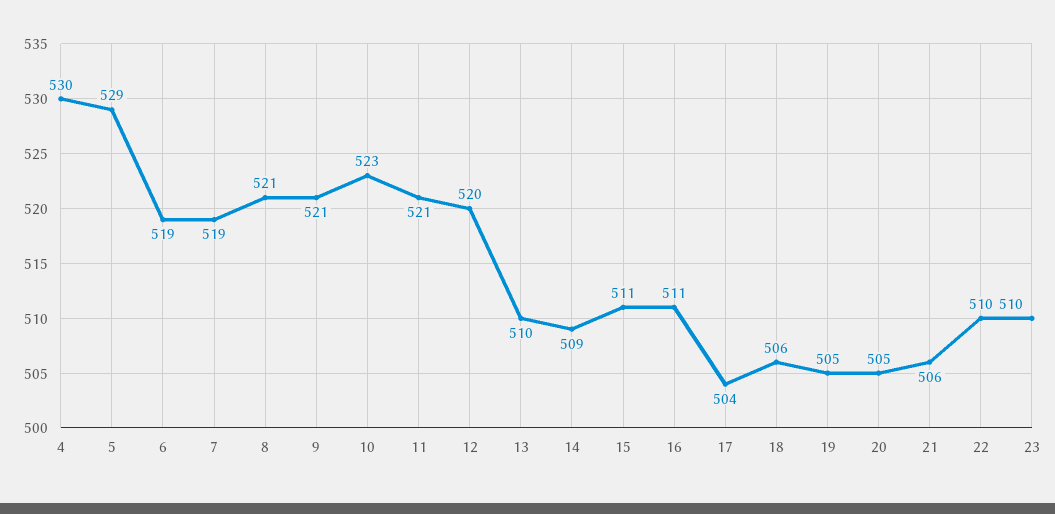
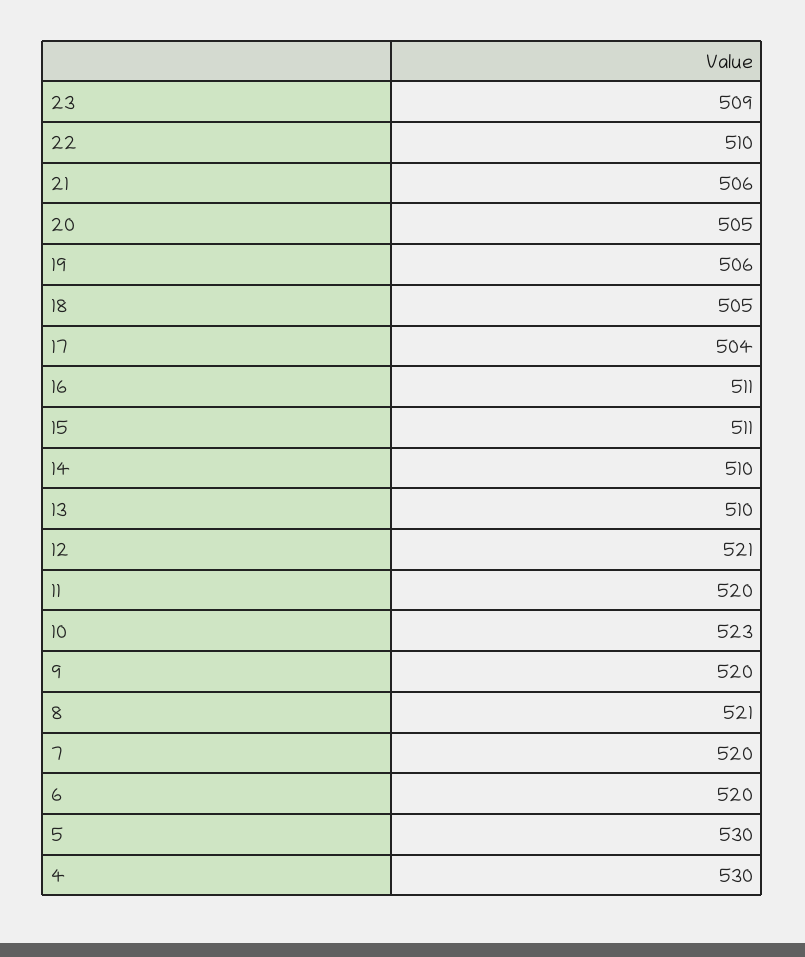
  {
    "4": 530,
-   "5": 529,
+   "5": 530,
-   "6": 519,
+   "6": 520,
-   "7": 519,
+   "7": 520,
    "8": 521,
-   "9": 521,
+   "9": 520,
    "10": 523,
-   "11": 521,
+   "11": 520,
-   "12": 520,
+   "12": 521,
    "13": 510,
-   "14": 509,
+   "14": 510,
    "15": 511,
    "16": 511,
    "17": 504,
-   "18": 506,
+   "18": 505,
-   "19": 505,
+   "19": 506,
    "20": 505,
    "21": 506,
    "22": 510,
-   "23": 510
+   "23": 509
  }

